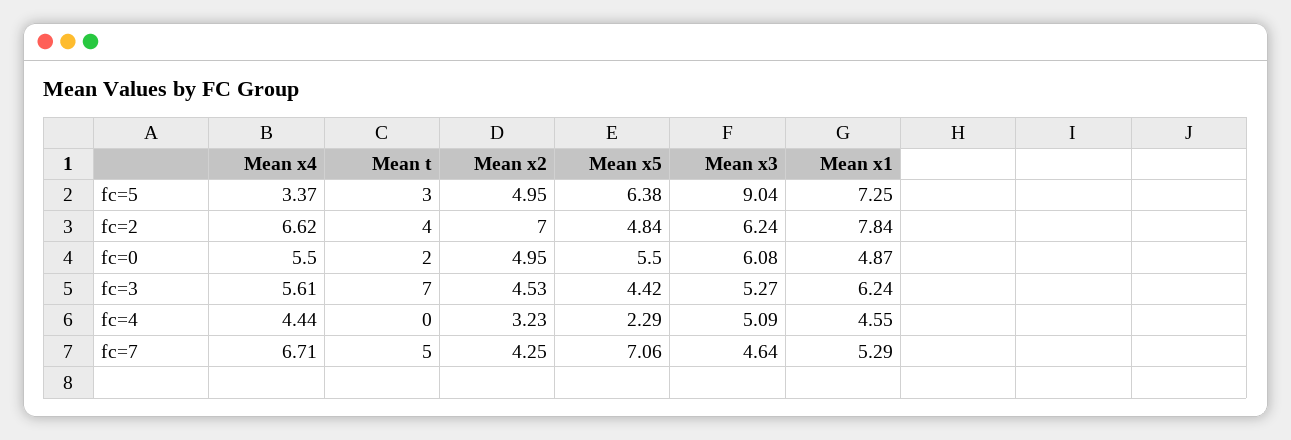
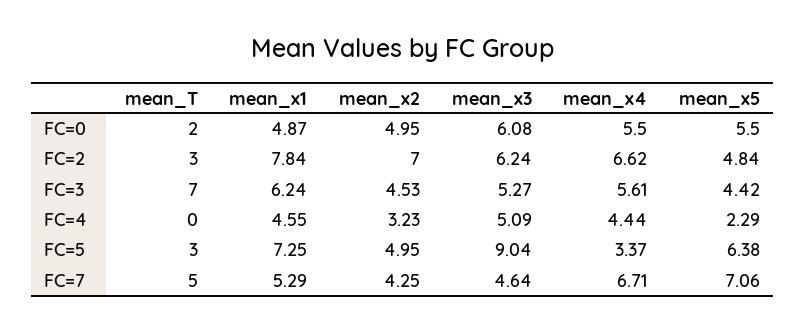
  {
    "Mean x4": {
      "fc=5": 3.37,
      "fc=2": 6.62,
      "fc=0": 5.5,
      "fc=3": 5.61,
      "fc=4": 4.44,
      "fc=7": 6.71
    },
    "Mean t": {
      "fc=5": 3,
-     "fc=2": 4,
+     "fc=2": 3,
      "fc=0": 2,
      "fc=3": 7,
      "fc=4": 0,
      "fc=7": 5
    },
    "Mean x2": {
      "fc=5": 4.95,
      "fc=2": 7,
      "fc=0": 4.95,
      "fc=3": 4.53,
      "fc=4": 3.23,
      "fc=7": 4.25
    },
    "Mean x5": {
      "fc=5": 6.38,
      "fc=2": 4.84,
      "fc=0": 5.5,
      "fc=3": 4.42,
      "fc=4": 2.29,
      "fc=7": 7.06
    },
    "Mean x3": {
      "fc=5": 9.04,
      "fc=2": 6.24,
      "fc=0": 6.08,
      "fc=3": 5.27,
      "fc=4": 5.09,
      "fc=7": 4.64
    },
    "Mean x1": {
      "fc=5": 7.25,
      "fc=2": 7.84,
      "fc=0": 4.87,
      "fc=3": 6.24,
      "fc=4": 4.55,
      "fc=7": 5.29
    }
  }

